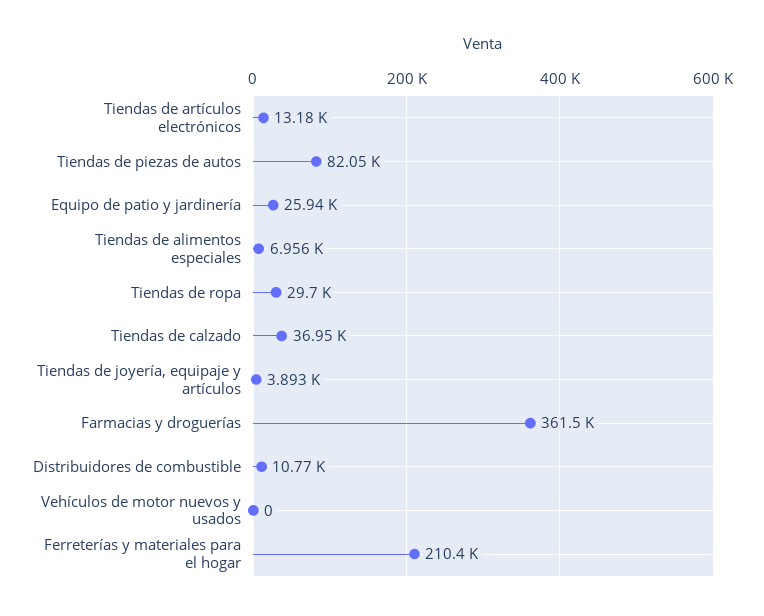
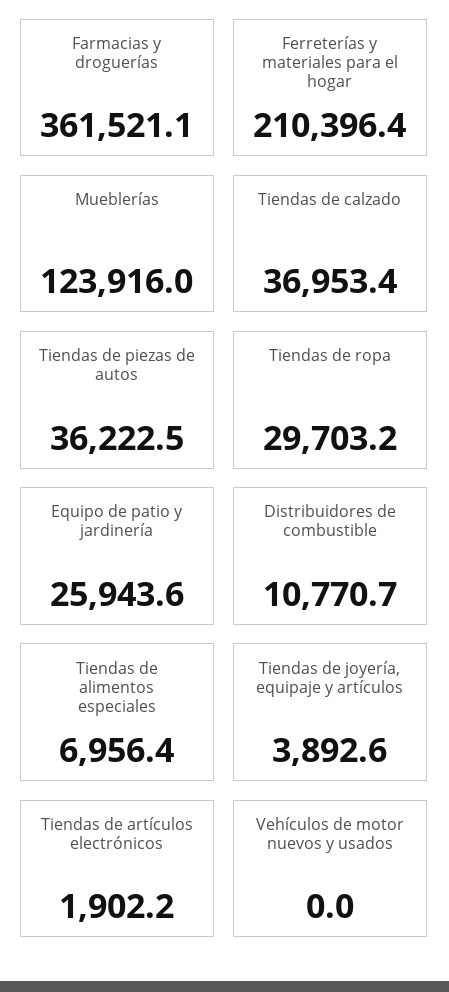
  {
-   "Tiendas de artículos electrónicos": 13180,
+   "Tiendas de artículos electrónicos": 1902.2,
-   "Tiendas de piezas de autos": 82050,
+   "Tiendas de piezas de autos": 36222.5,
    "Equipo de patio y jardinería": 25943.6,
    "Tiendas de alimentos especiales": 6956.4,
    "Tiendas de ropa": 29703.2,
    "Tiendas de calzado": 36953.4,
    "Tiendas de joyería, equipaje y artículos": 3892.6,
    "Farmacias y droguerías": 361521.1,
    "Distribuidores de combustible": 10770.7,
    "Vehículos de motor nuevos y usados": 0,
-   "Ferreterías y materiales para el hogar": 210396.4
+   "Ferreterías y materiales para el hogar": 210396.4,
+   "Mueblerías": 123916
  }

